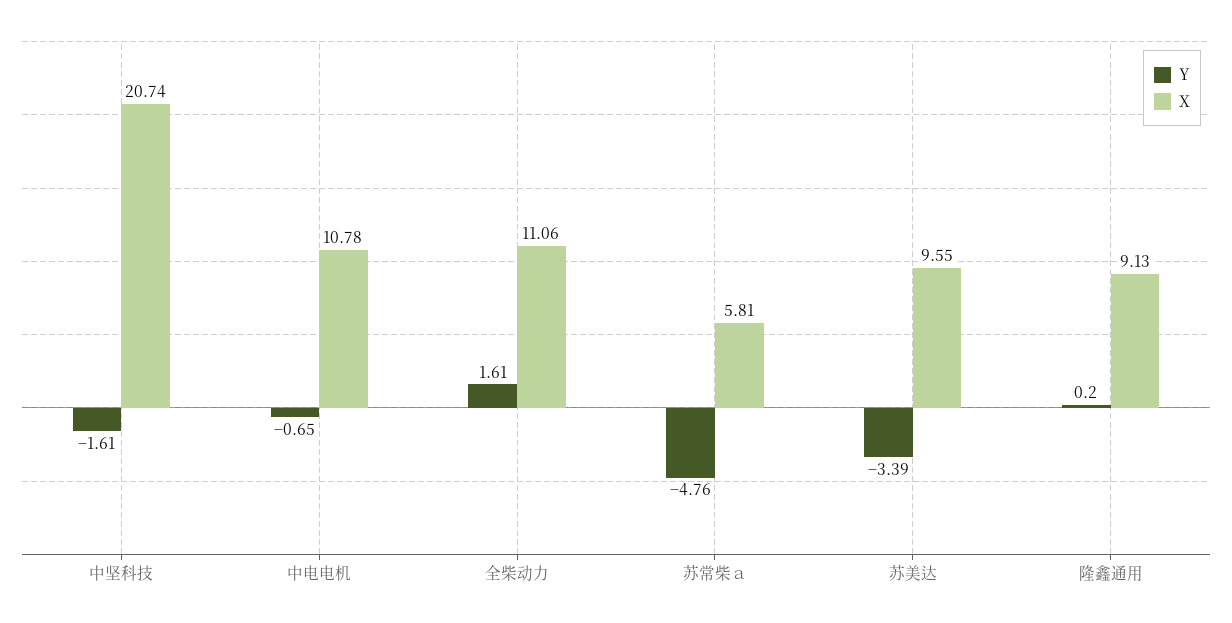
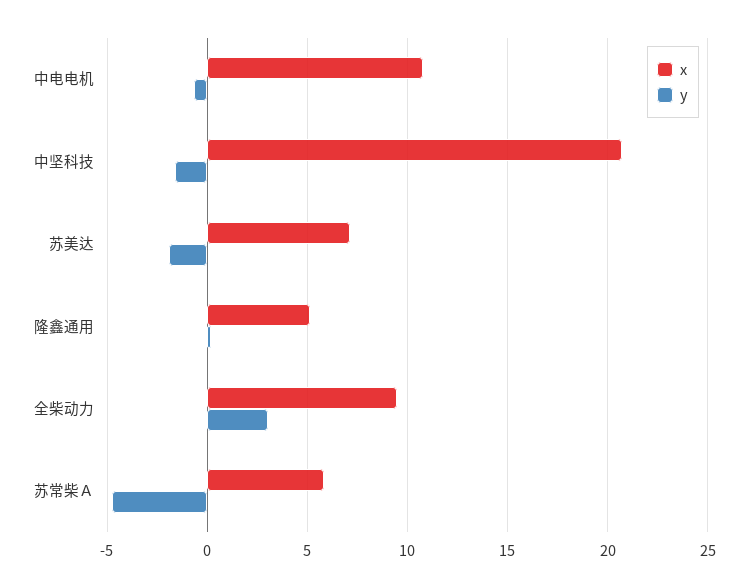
  {
    "Y": {
      "中坚科技": -1.61,
      "中电电机": -0.65,
-     "全柴动力": 1.61,
+     "全柴动力": 3,
      "苏常柴ａ": -4.76,
-     "苏美达": -3.39,
+     "苏美达": -2,
      "隆鑫通用": 0.2
    },
    "X": {
      "中坚科技": 20.74,
      "中电电机": 10.78,
-     "全柴动力": 11.06,
+     "全柴动力": 9.5,
      "苏常柴ａ": 5.81,
-     "苏美达": 9.55,
+     "苏美达": 7,
-     "隆鑫通用": 9.13
+     "隆鑫通用": 5
    }
  }

